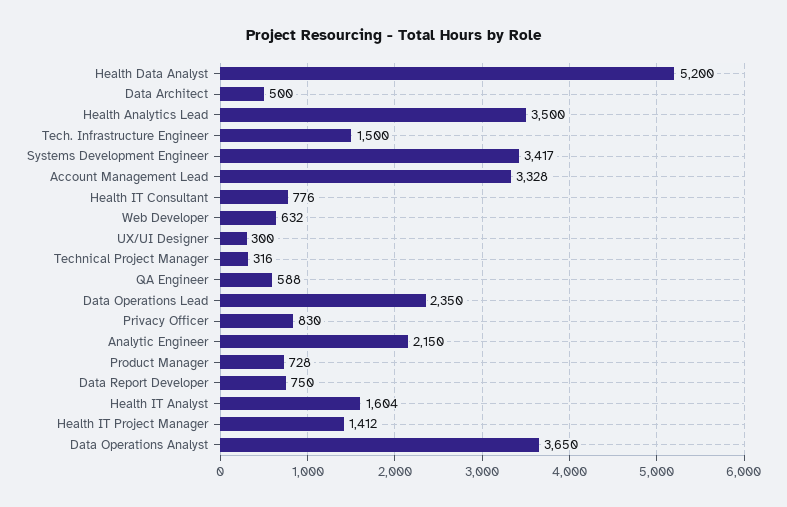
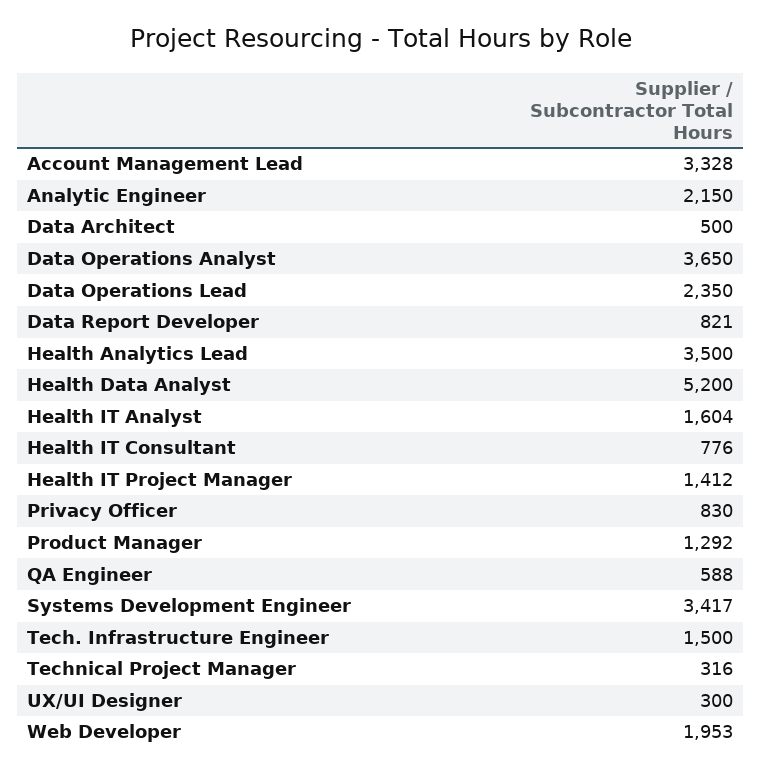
  {
    "Health Data Analyst": 5200,
    "Data Architect": 500,
    "Health Analytics Lead": 3500,
    "Tech. Infrastructure Engineer": 1500,
    "Systems Development Engineer": 3417,
    "Account Management Lead": 3328,
    "Health IT Consultant": 776,
-   "Web Developer": 632,
+   "Web Developer": 1953,
    "UX/UI Designer": 300,
    "Technical Project Manager": 316,
    "QA Engineer": 588,
    "Data Operations Lead": 2350,
    "Privacy Officer": 830,
    "Analytic Engineer": 2150,
-   "Product Manager": 728,
+   "Product Manager": 1292,
-   "Data Report Developer": 750,
+   "Data Report Developer": 821,
    "Health IT Analyst": 1604,
    "Health IT Project Manager": 1412,
    "Data Operations Analyst": 3650
  }

